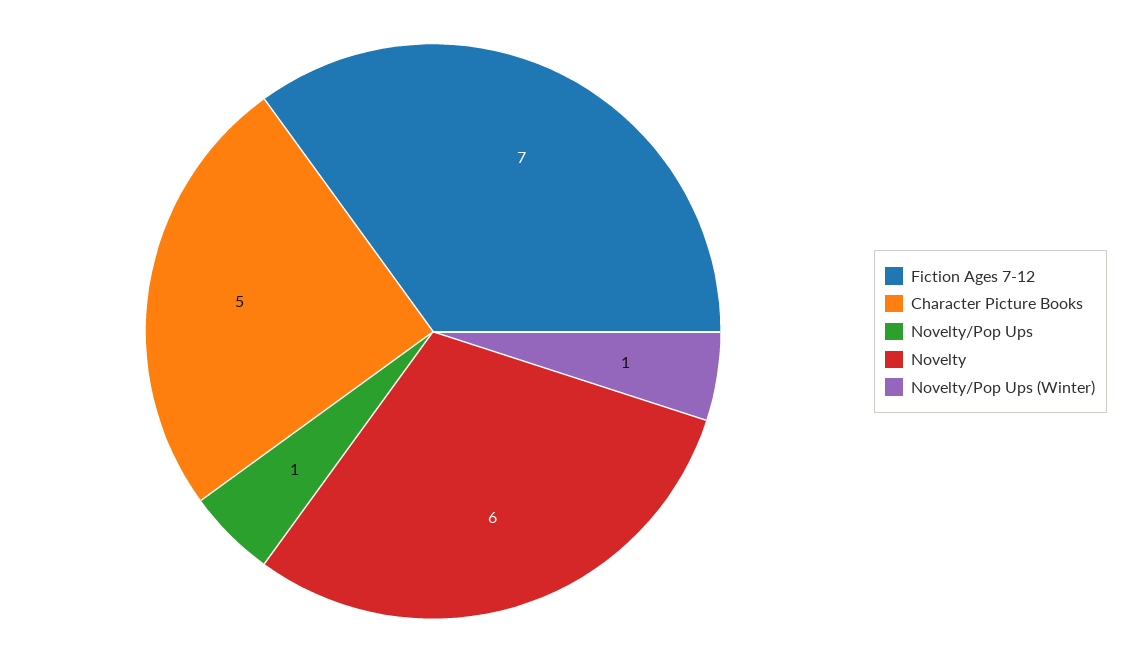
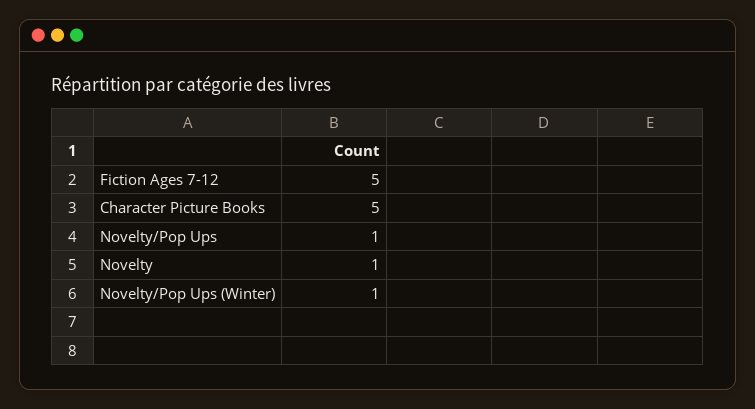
  {
-   "Fiction Ages 7-12": 7,
+   "Fiction Ages 7-12": 5,
    "Character Picture Books": 5,
    "Novelty/Pop Ups": 1,
-   "Novelty": 6,
+   "Novelty": 1,
    "Novelty/Pop Ups (Winter)": 1
  }

